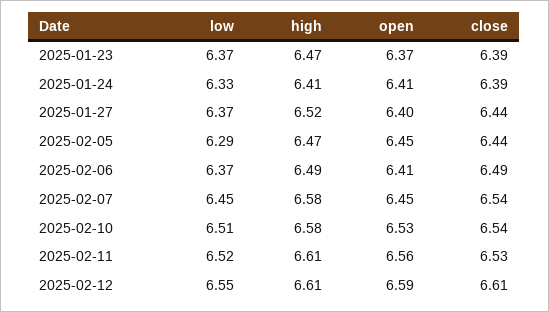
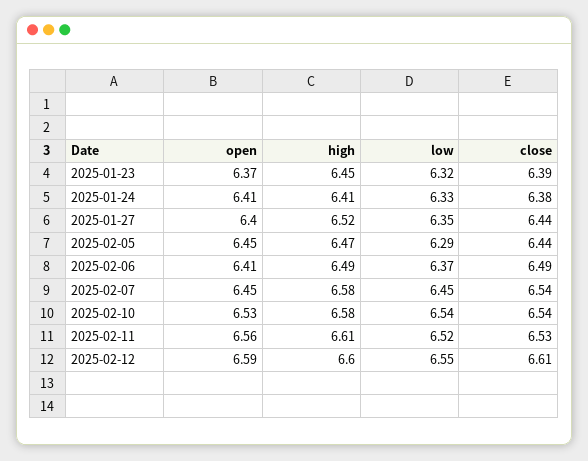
  {
    "low": {
-     "2025-01-23": 6.37,
+     "2025-01-23": 6.32,
      "2025-01-24": 6.33,
-     "2025-01-27": 6.37,
+     "2025-01-27": 6.35,
      "2025-02-05": 6.29,
      "2025-02-06": 6.37,
      "2025-02-07": 6.45,
-     "2025-02-10": 6.51,
+     "2025-02-10": 6.54,
      "2025-02-11": 6.52,
      "2025-02-12": 6.55
    },
    "high": {
-     "2025-01-23": 6.47,
+     "2025-01-23": 6.45,
      "2025-01-24": 6.41,
      "2025-01-27": 6.52,
      "2025-02-05": 6.47,
      "2025-02-06": 6.49,
      "2025-02-07": 6.58,
      "2025-02-10": 6.58,
      "2025-02-11": 6.61,
-     "2025-02-12": 6.61
+     "2025-02-12": 6.6
    },
    "open": {
      "2025-01-23": 6.37,
      "2025-01-24": 6.41,
      "2025-01-27": 6.4,
      "2025-02-05": 6.45,
      "2025-02-06": 6.41,
      "2025-02-07": 6.45,
      "2025-02-10": 6.53,
      "2025-02-11": 6.56,
      "2025-02-12": 6.59
    },
    "close": {
      "2025-01-23": 6.39,
-     "2025-01-24": 6.39,
+     "2025-01-24": 6.38,
      "2025-01-27": 6.44,
      "2025-02-05": 6.44,
      "2025-02-06": 6.49,
      "2025-02-07": 6.54,
      "2025-02-10": 6.54,
      "2025-02-11": 6.53,
      "2025-02-12": 6.61
    }
  }

